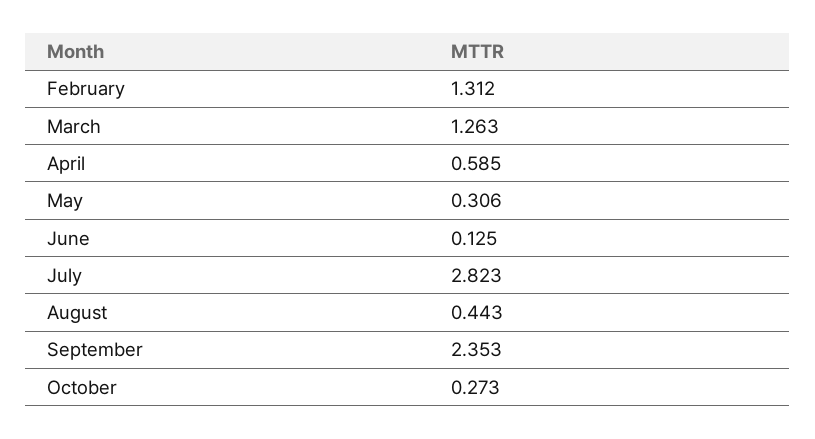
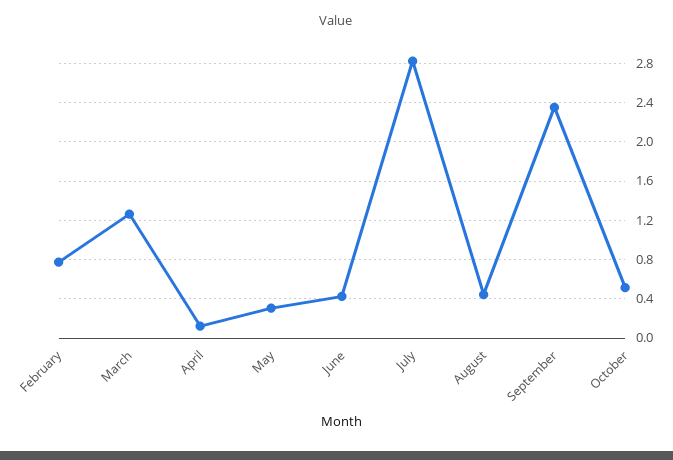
  {
-   "February": 1.312,
+   "February": 0.8,
    "March": 1.263,
-   "April": 0.585,
+   "April": 0.1,
    "May": 0.306,
-   "June": 0.125,
+   "June": 0.4,
    "July": 2.823,
    "August": 0.443,
    "September": 2.353,
-   "October": 0.273
+   "October": 0.5
  }

